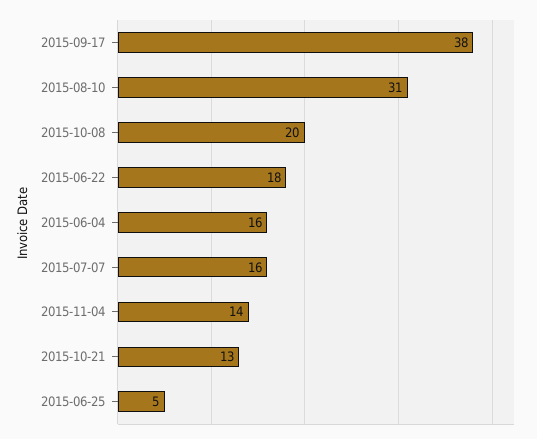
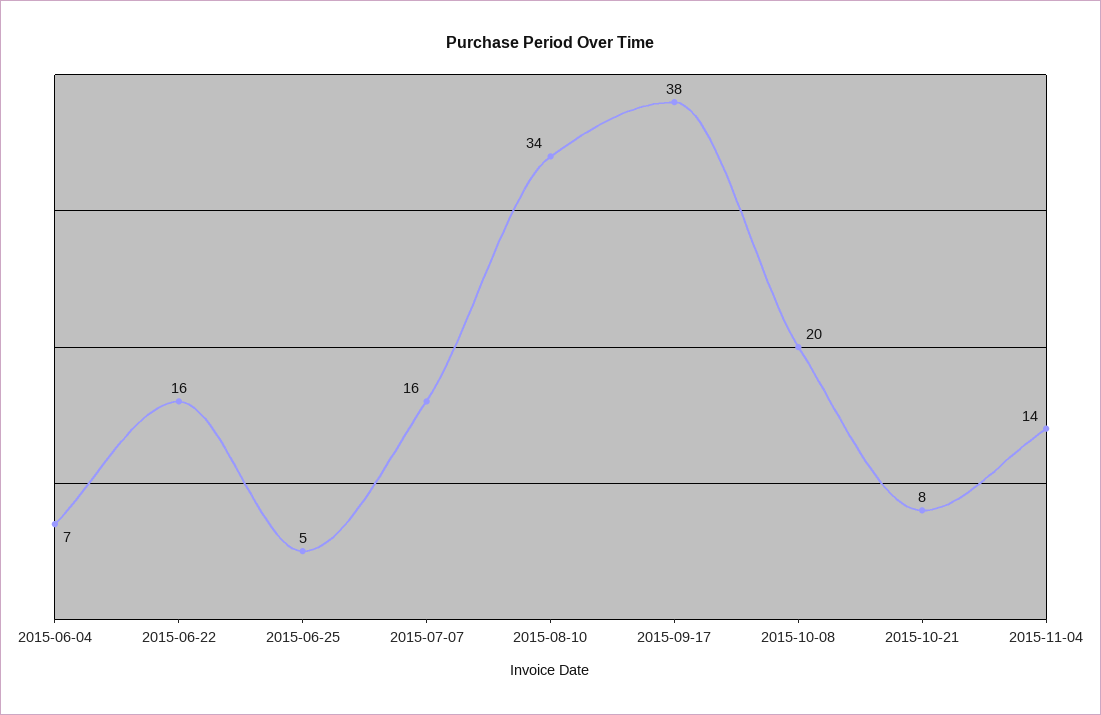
  {
    "2015-09-17": 38,
-   "2015-08-10": 31,
+   "2015-08-10": 34,
    "2015-10-08": 20,
-   "2015-06-22": 18,
+   "2015-06-22": 16,
-   "2015-06-04": 16,
+   "2015-06-04": 7,
    "2015-07-07": 16,
    "2015-11-04": 14,
-   "2015-10-21": 13,
+   "2015-10-21": 8,
    "2015-06-25": 5
  }

